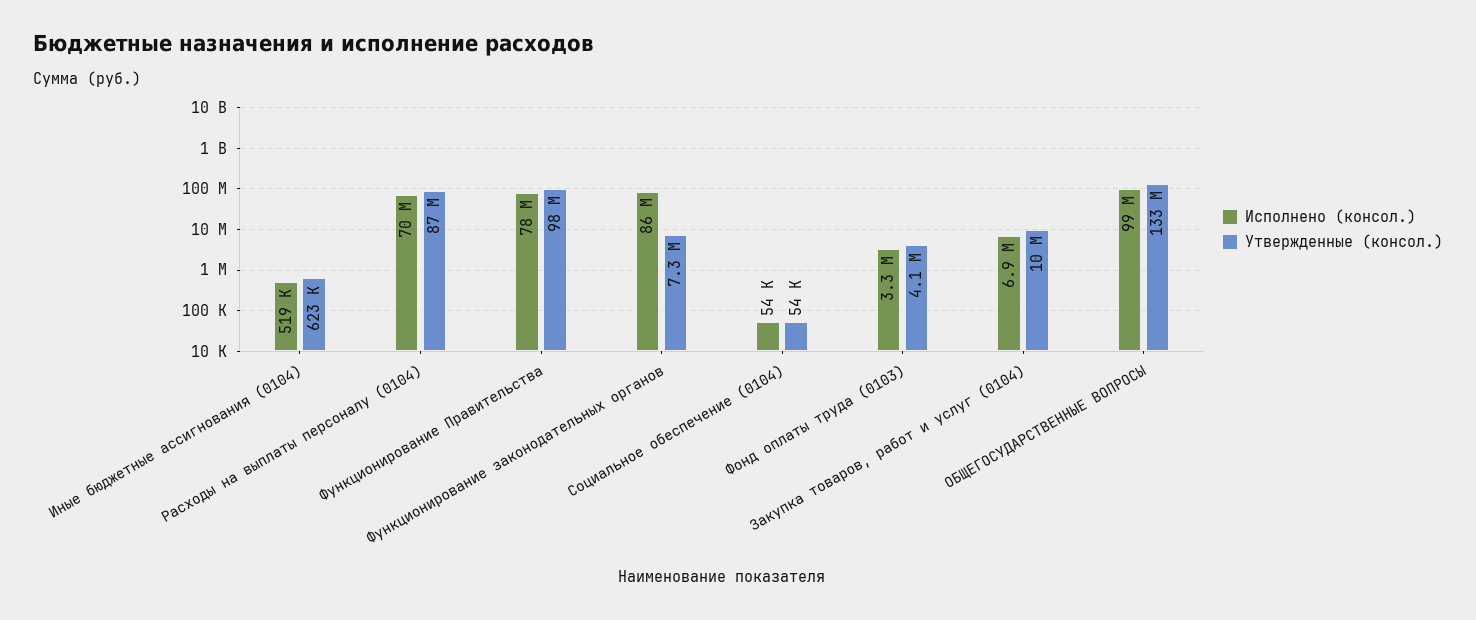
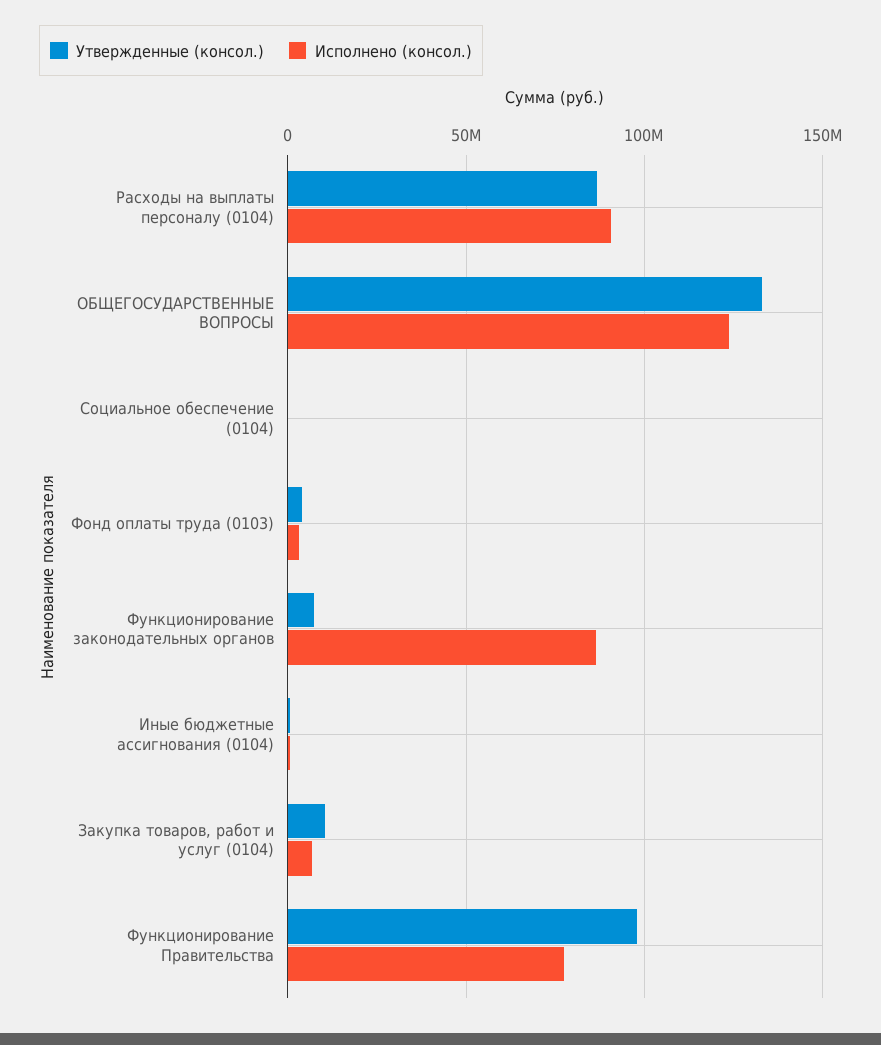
  {
    "Исполнено (консол.)": {
      "Иные бюджетные ассигнования (0104)": 519000,
-     "Расходы на выплаты персоналу (0104)": 70000000,
+     "Расходы на выплаты персоналу (0104)": 90000000,
      "Функционирование Правительства": 78000000,
      "Функционирование законодательных органов": 86000000,
      "Социальное обеспечение (0104)": 54000,
      "Фонд оплаты труда (0103)": 3300000,
      "Закупка товаров, работ и услуг (0104)": 6900000,
-     "ОБЩЕГОСУДАРСТВЕННЫЕ ВОПРОСЫ": 99000000
+     "ОБЩЕГОСУДАРСТВЕННЫЕ ВОПРОСЫ": 125000000
    },
    "Утвержденные (консол.)": {
      "Иные бюджетные ассигнования (0104)": 623000,
      "Расходы на выплаты персоналу (0104)": 87000000,
      "Функционирование Правительства": 98000000,
      "Функционирование законодательных органов": 7300000,
      "Социальное обеспечение (0104)": 54000,
      "Фонд оплаты труда (0103)": 4100000,
      "Закупка товаров, работ и услуг (0104)": 10000000,
      "ОБЩЕГОСУДАРСТВЕННЫЕ ВОПРОСЫ": 133000000
    }
  }

